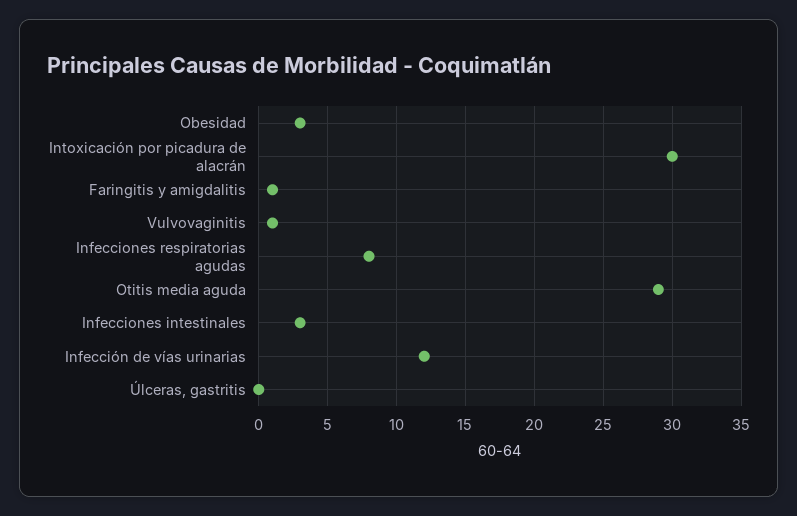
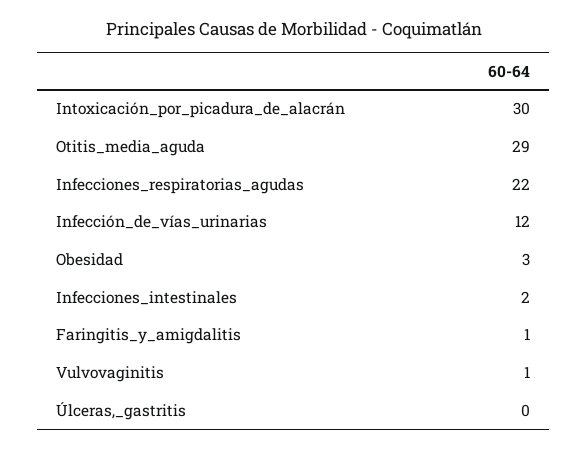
  {
    "Obesidad": 3,
    "Intoxicación por picadura de alacrán": 30,
    "Faringitis y amigdalitis": 1,
    "Vulvovaginitis": 1,
-   "Infecciones respiratorias agudas": 8,
+   "Infecciones respiratorias agudas": 22,
    "Otitis media aguda": 29,
-   "Infecciones intestinales": 3,
+   "Infecciones intestinales": 2,
    "Infección de vías urinarias": 12,
    "Úlceras, gastritis": 0
  }

